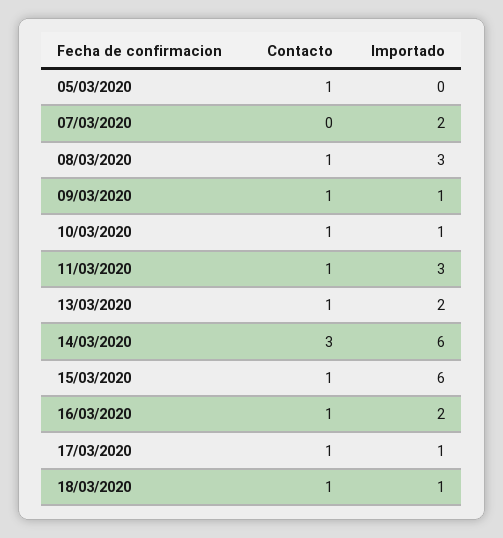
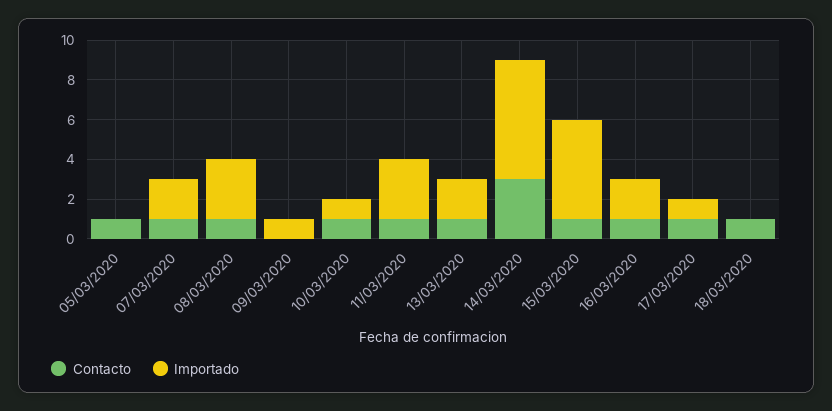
  {
    "Contacto": {
      "05/03/2020": 1,
-     "07/03/2020": 0,
+     "07/03/2020": 1,
      "08/03/2020": 1,
-     "09/03/2020": 1,
+     "09/03/2020": 0,
      "10/03/2020": 1,
      "11/03/2020": 1,
      "13/03/2020": 1,
      "14/03/2020": 3,
      "15/03/2020": 1,
      "16/03/2020": 1,
      "17/03/2020": 1,
      "18/03/2020": 1
    },
    "Importado": {
      "05/03/2020": 0,
      "07/03/2020": 2,
      "08/03/2020": 3,
      "09/03/2020": 1,
      "10/03/2020": 1,
      "11/03/2020": 3,
      "13/03/2020": 2,
      "14/03/2020": 6,
-     "15/03/2020": 6,
+     "15/03/2020": 5,
      "16/03/2020": 2,
      "17/03/2020": 1,
-     "18/03/2020": 1
+     "18/03/2020": 0
    }
  }

